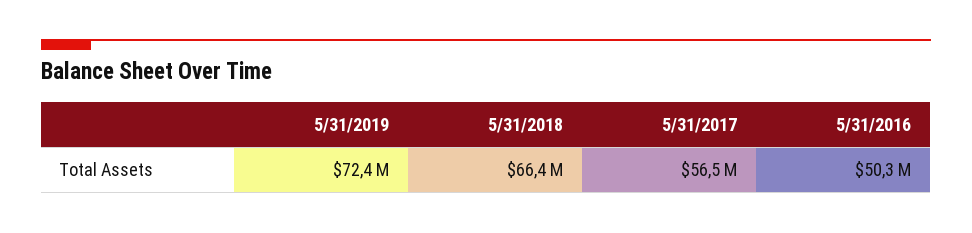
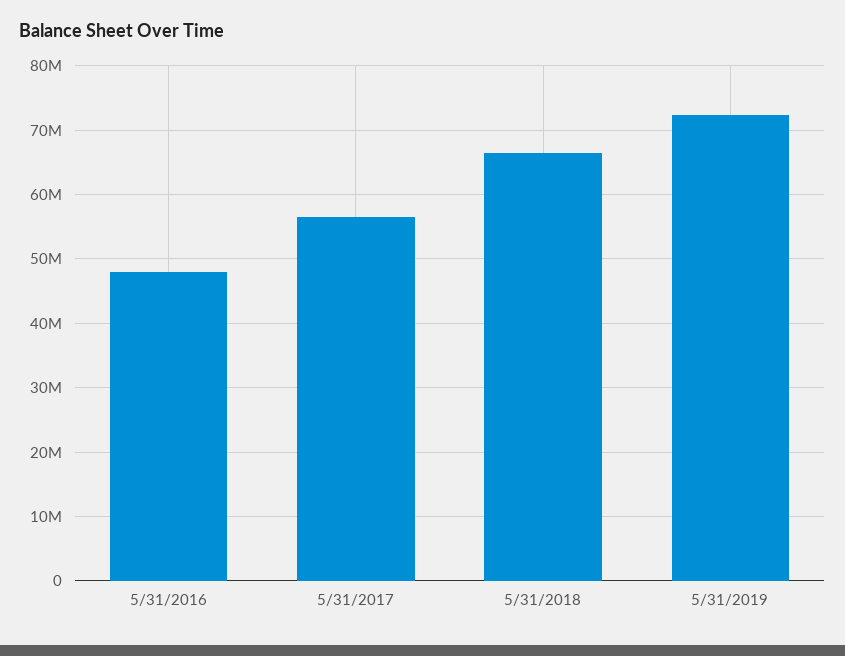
  {
    "5/31/2019": 72400000,
    "5/31/2018": 66400000,
    "5/31/2017": 56500000,
-   "5/31/2016": 50300000
+   "5/31/2016": 48000000
  }

